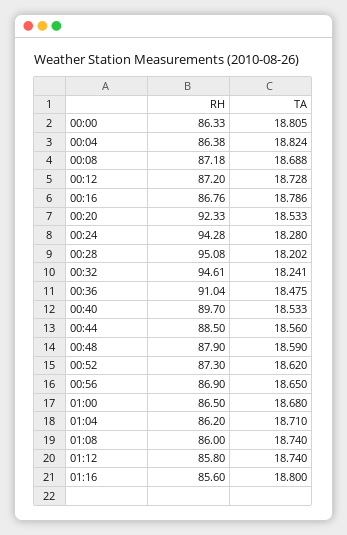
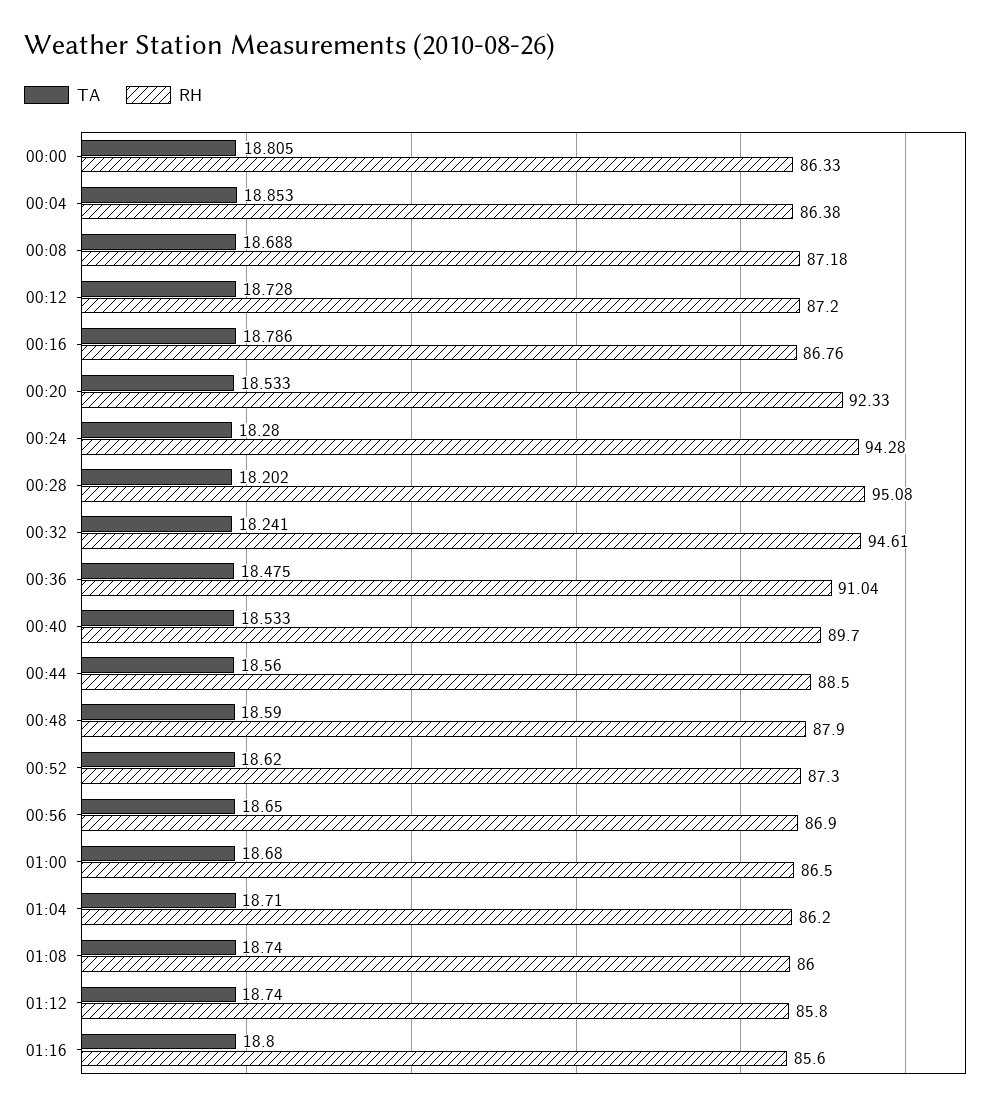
  {
    "RH": {
      "00:00": 86.33,
      "00:04": 86.38,
      "00:08": 87.18,
      "00:12": 87.2,
      "00:16": 86.76,
      "00:20": 92.33,
      "00:24": 94.28,
      "00:28": 95.08,
      "00:32": 94.61,
      "00:36": 91.04,
      "00:40": 89.7,
      "00:44": 88.5,
      "00:48": 87.9,
      "00:52": 87.3,
      "00:56": 86.9,
      "01:00": 86.5,
      "01:04": 86.2,
      "01:08": 86,
      "01:12": 85.8,
      "01:16": 85.6
    },
    "TA": {
      "00:00": 18.805,
-     "00:04": 18.824,
+     "00:04": 18.853,
      "00:08": 18.688,
      "00:12": 18.728,
      "00:16": 18.786,
      "00:20": 18.533,
      "00:24": 18.28,
      "00:28": 18.202,
      "00:32": 18.241,
      "00:36": 18.475,
      "00:40": 18.533,
      "00:44": 18.56,
      "00:48": 18.59,
      "00:52": 18.62,
      "00:56": 18.65,
      "01:00": 18.68,
      "01:04": 18.71,
      "01:08": 18.74,
      "01:12": 18.74,
      "01:16": 18.8
    }
  }

